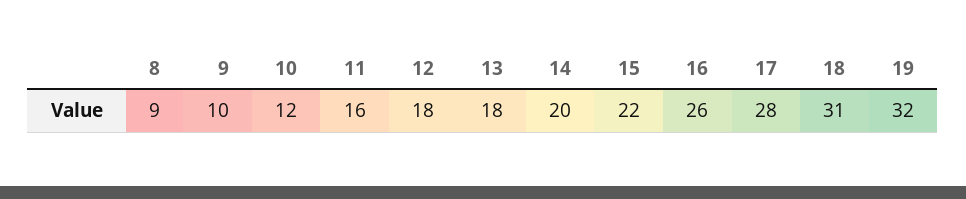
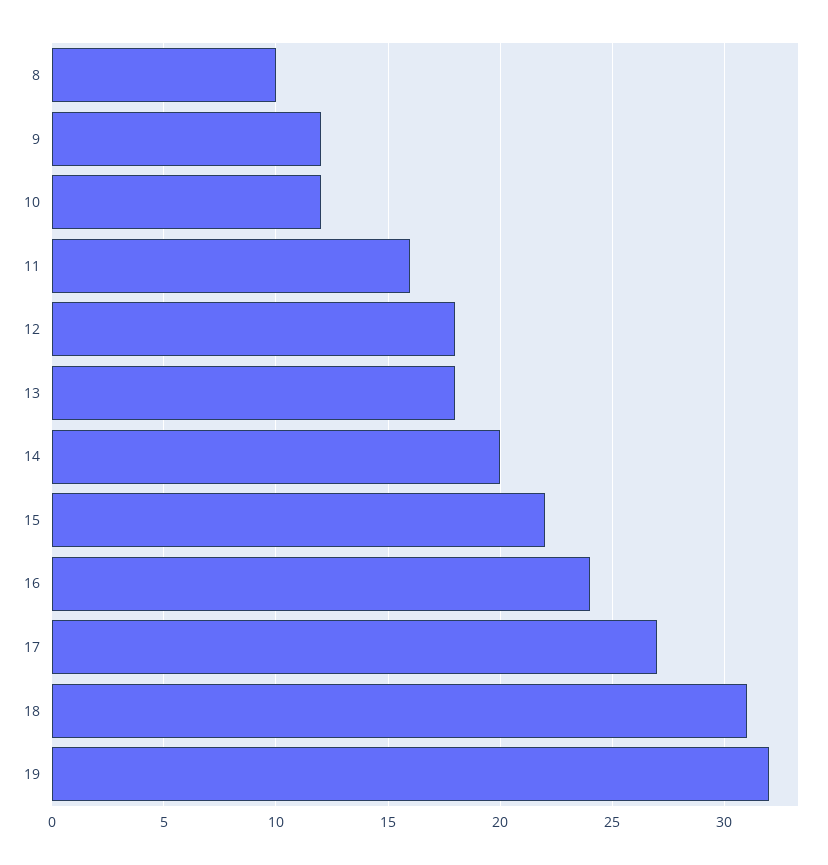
  {
-   "8": 9,
+   "8": 10,
-   "9": 10,
+   "9": 12,
    "10": 12,
    "11": 16,
    "12": 18,
    "13": 18,
    "14": 20,
    "15": 22,
-   "16": 26,
+   "16": 24,
-   "17": 28,
+   "17": 27,
    "18": 31,
    "19": 32
  }

